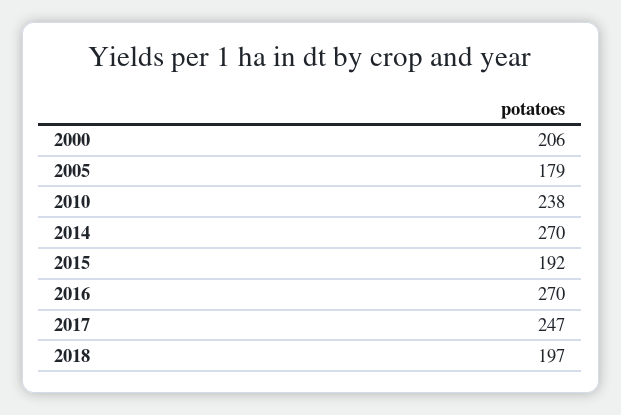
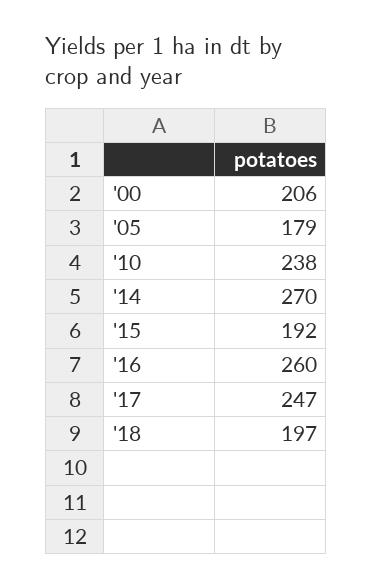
  {
    "2000": 206,
    "2005": 179,
    "2010": 238,
    "2014": 270,
    "2015": 192,
-   "2016": 270,
+   "2016": 260,
    "2017": 247,
    "2018": 197
  }

